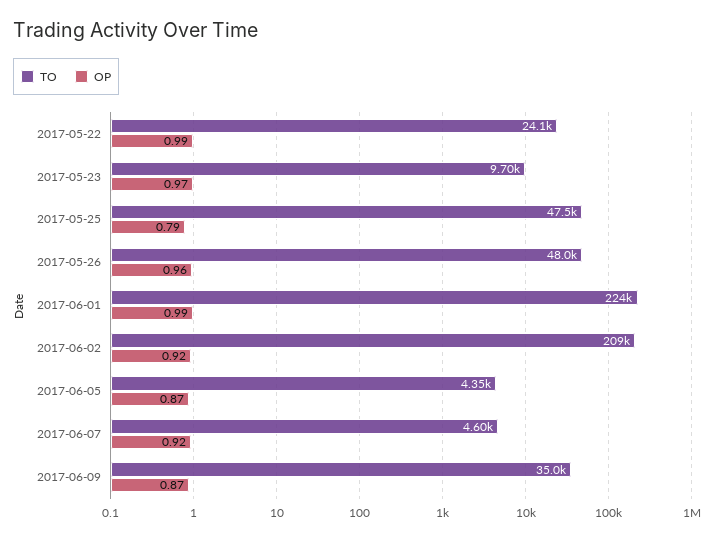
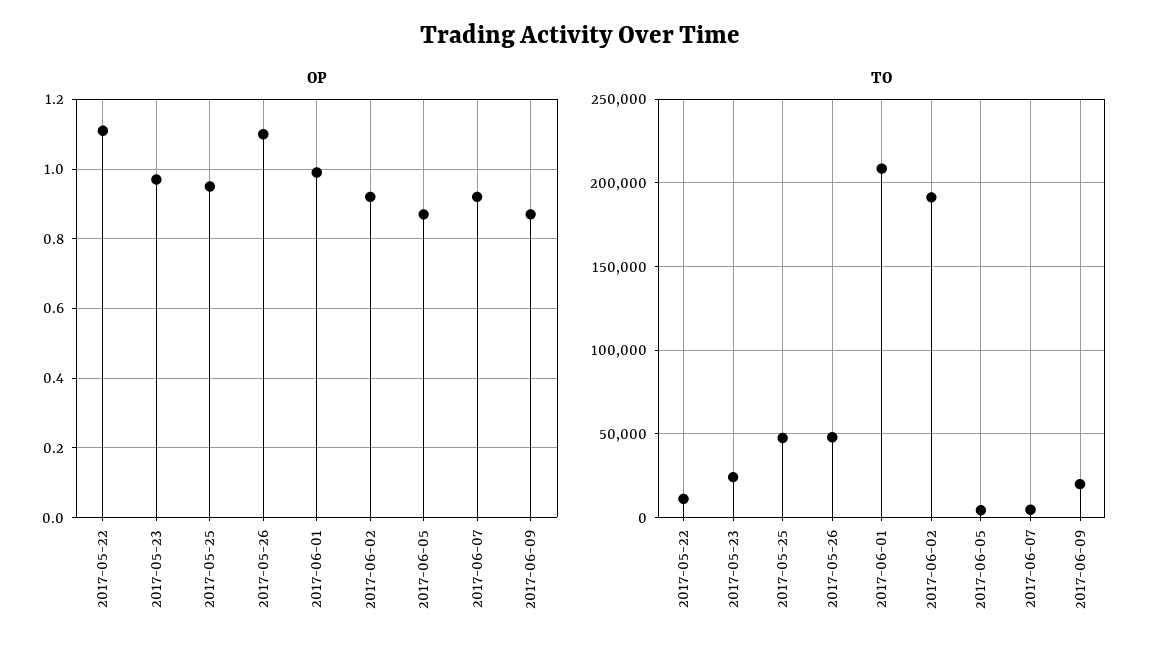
  {
    "TO": {
-     "2017-05-22": 24100,
+     "2017-05-22": 10000,
-     "2017-05-23": 9700,
+     "2017-05-23": 25000,
      "2017-05-25": 47500,
      "2017-05-26": 48000,
-     "2017-06-01": 224000,
+     "2017-06-01": 210000,
-     "2017-06-02": 209000,
+     "2017-06-02": 190000,
      "2017-06-05": 4350,
      "2017-06-07": 4600,
-     "2017-06-09": 35000
+     "2017-06-09": 20000
    },
    "OP": {
-     "2017-05-22": 0.99,
+     "2017-05-22": 1.1,
      "2017-05-23": 0.97,
-     "2017-05-25": 0.79,
+     "2017-05-25": 0.95,
-     "2017-05-26": 0.96,
+     "2017-05-26": 1.1,
      "2017-06-01": 0.99,
      "2017-06-02": 0.92,
      "2017-06-05": 0.87,
      "2017-06-07": 0.92,
      "2017-06-09": 0.87
    }
  }

